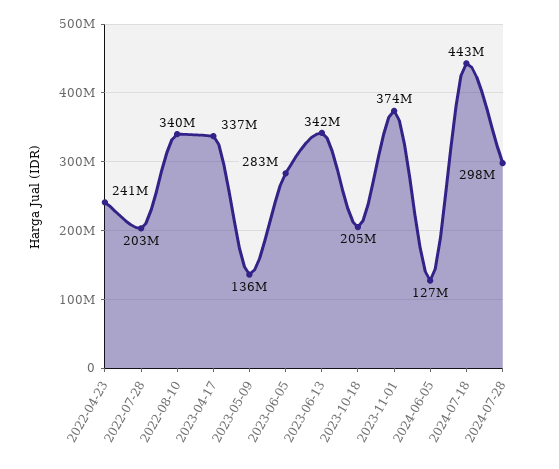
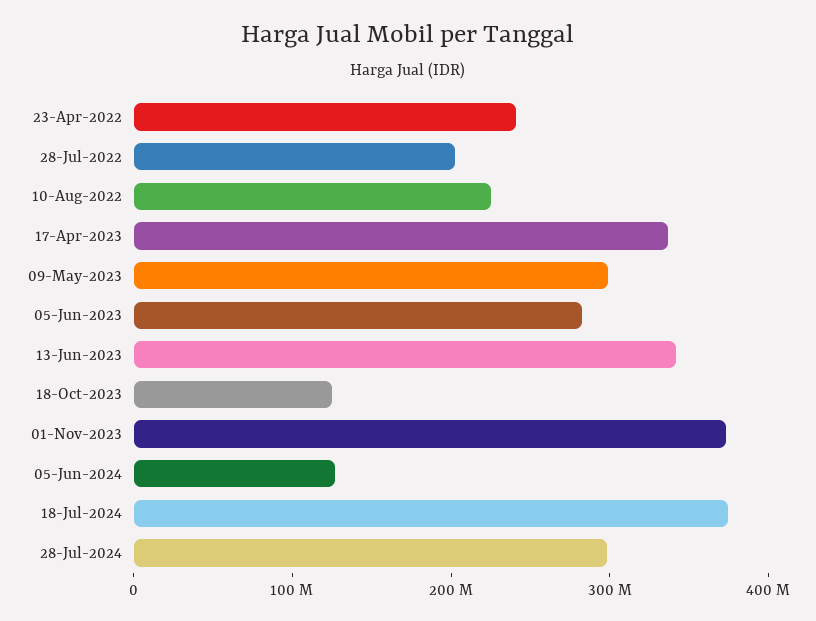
  {
    "2022-04-23": 241000000,
    "2022-07-28": 203000000,
-   "2022-08-10": 340000000,
+   "2022-08-10": 220000000,
    "2023-04-17": 337000000,
-   "2023-05-09": 136000000,
+   "2023-05-09": 300000000,
    "2023-06-05": 283000000,
    "2023-06-13": 342000000,
-   "2023-10-18": 205000000,
+   "2023-10-18": 120000000,
    "2023-11-01": 374000000,
    "2024-06-05": 127000000,
-   "2024-07-18": 443000000,
+   "2024-07-18": 380000000,
    "2024-07-28": 298000000
  }

